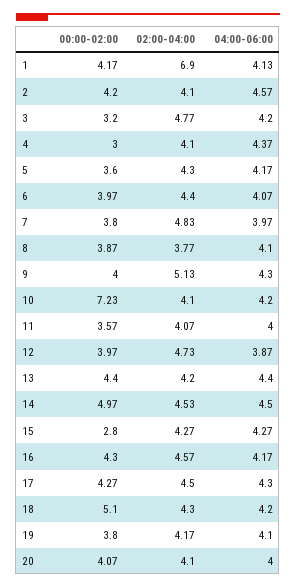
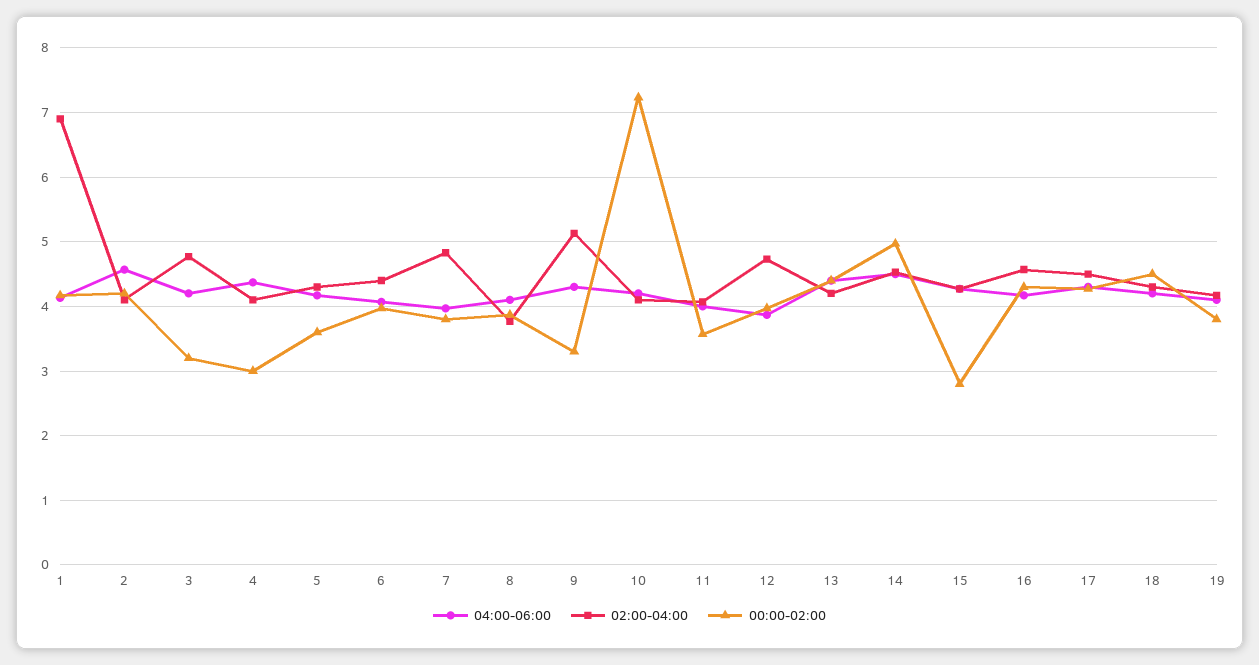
  {
    "00:00-02:00": {
      "1": 4.17,
      "2": 4.2,
      "3": 3.2,
      "4": 3,
      "5": 3.6,
      "6": 3.97,
      "7": 3.8,
      "8": 3.87,
-     "9": 4,
+     "9": 3.3,
      "10": 7.23,
      "11": 3.57,
      "12": 3.97,
      "13": 4.4,
      "14": 4.97,
      "15": 2.8,
      "16": 4.3,
      "17": 4.27,
-     "18": 5.1,
+     "18": 4.5,
-     "19": 3.8,
+     "19": 3.8
-     "20": 4.07
    },
    "02:00-04:00": {
      "1": 6.9,
      "2": 4.1,
      "3": 4.77,
      "4": 4.1,
      "5": 4.3,
      "6": 4.4,
      "7": 4.83,
      "8": 3.77,
      "9": 5.13,
      "10": 4.1,
      "11": 4.07,
      "12": 4.73,
      "13": 4.2,
      "14": 4.53,
      "15": 4.27,
      "16": 4.57,
      "17": 4.5,
      "18": 4.3,
-     "19": 4.17,
+     "19": 4.17
-     "20": 4.1
    },
    "04:00-06:00": {
      "1": 4.13,
      "2": 4.57,
      "3": 4.2,
      "4": 4.37,
      "5": 4.17,
      "6": 4.07,
      "7": 3.97,
      "8": 4.1,
      "9": 4.3,
      "10": 4.2,
      "11": 4,
      "12": 3.87,
      "13": 4.4,
      "14": 4.5,
      "15": 4.27,
      "16": 4.17,
      "17": 4.3,
      "18": 4.2,
-     "19": 4.1,
+     "19": 4.1
-     "20": 4
    }
  }

